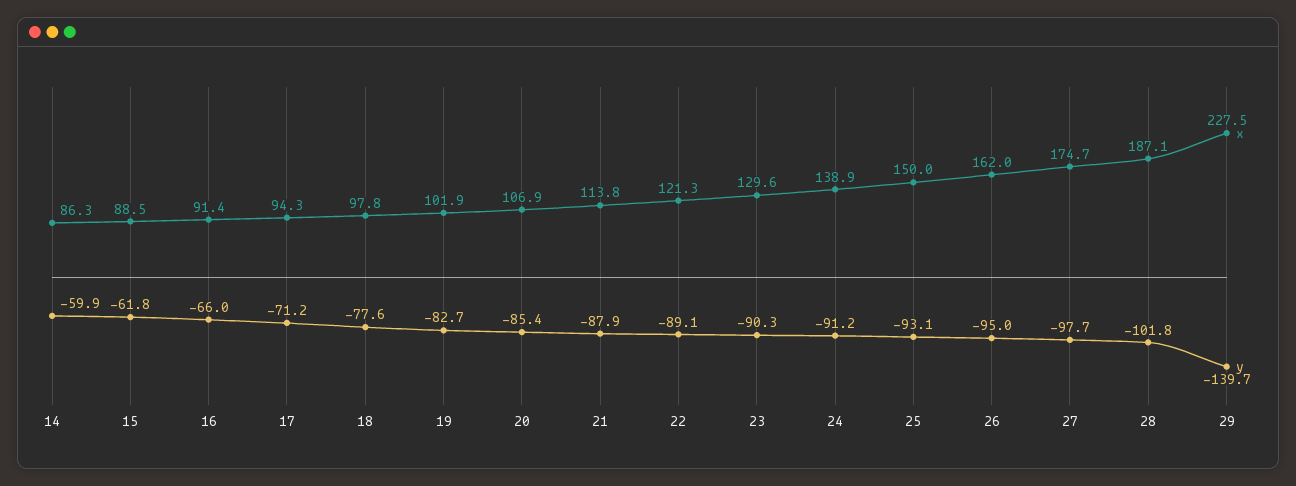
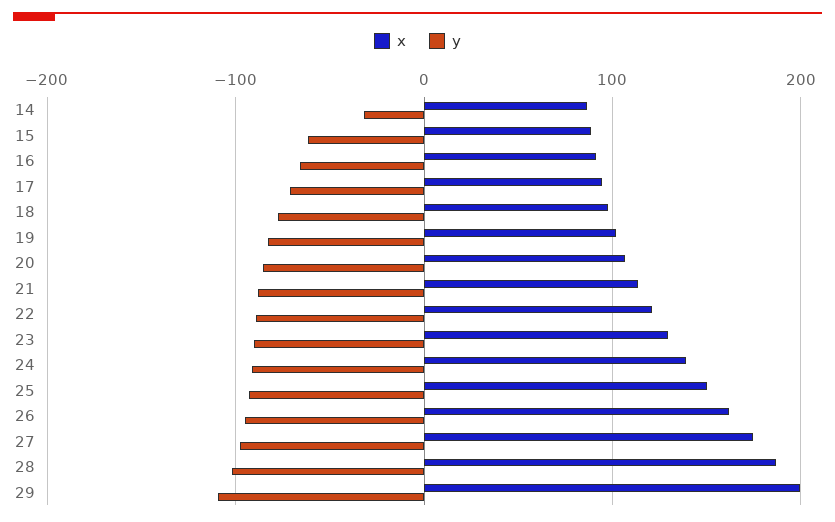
  {
    "x": {
      "14": 86.3,
      "15": 88.5,
      "16": 91.4,
      "17": 94.3,
      "18": 97.8,
      "19": 101.9,
      "20": 106.9,
      "21": 113.8,
      "22": 121.3,
      "23": 129.6,
      "24": 138.9,
      "25": 150,
      "26": 162,
      "27": 174.7,
      "28": 187.1,
-     "29": 227.5
+     "29": 200
    },
    "y": {
-     "14": -59.9,
+     "14": -30,
      "15": -61.8,
      "16": -66,
      "17": -71.2,
      "18": -77.6,
      "19": -82.7,
      "20": -85.4,
      "21": -87.9,
      "22": -89.1,
      "23": -90.3,
      "24": -91.2,
      "25": -93.1,
      "26": -95,
      "27": -97.7,
      "28": -101.8,
-     "29": -139.7
+     "29": -110
    }
  }

